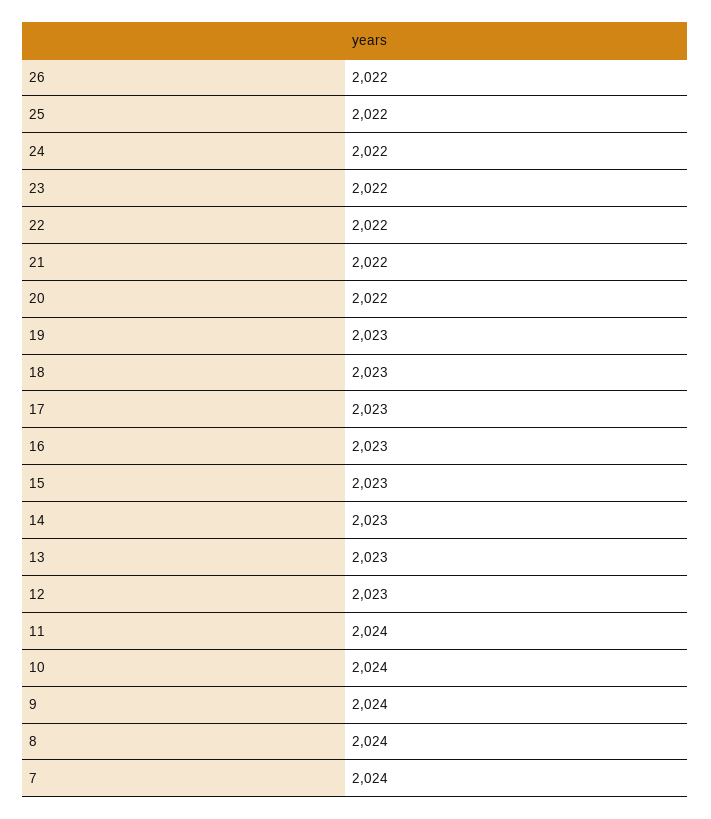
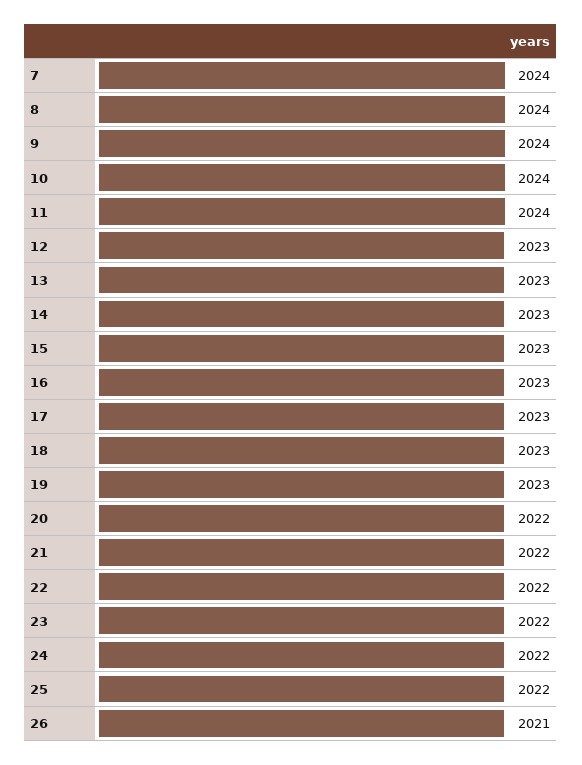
  {
-   "26": 2022,
+   "26": 2021,
    "25": 2022,
    "24": 2022,
    "23": 2022,
    "22": 2022,
    "21": 2022,
    "20": 2022,
    "19": 2023,
    "18": 2023,
    "17": 2023,
    "16": 2023,
    "15": 2023,
    "14": 2023,
    "13": 2023,
    "12": 2023,
    "11": 2024,
    "10": 2024,
    "9": 2024,
    "8": 2024,
    "7": 2024
  }

